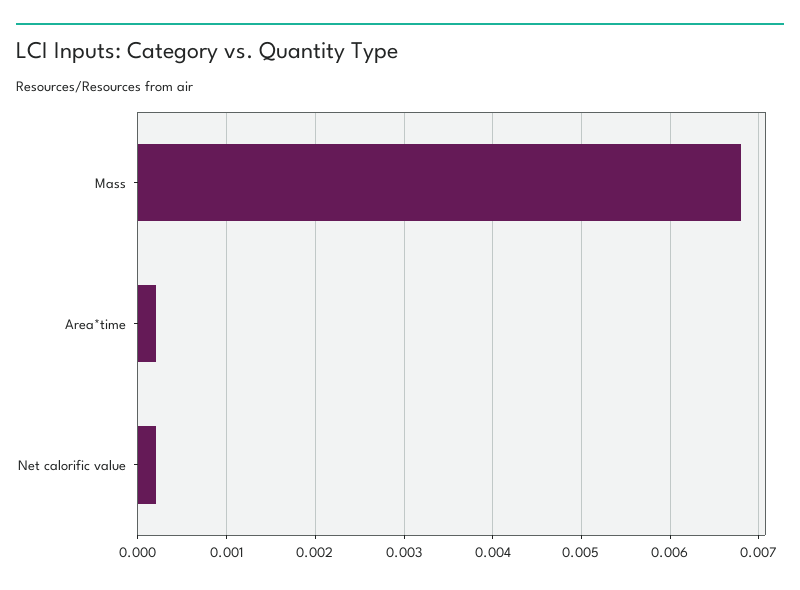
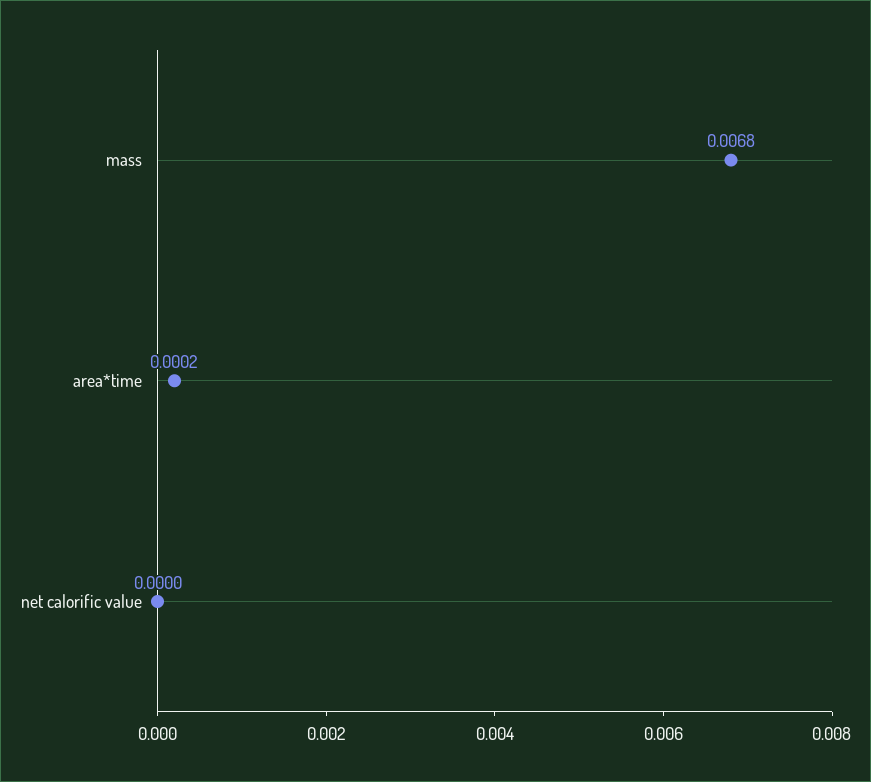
  {
    "Mass": 0.0068,
    "Area*time": 0.0002,
-   "Net calorific value": 0.0002
+   "Net calorific value": 0
  }

